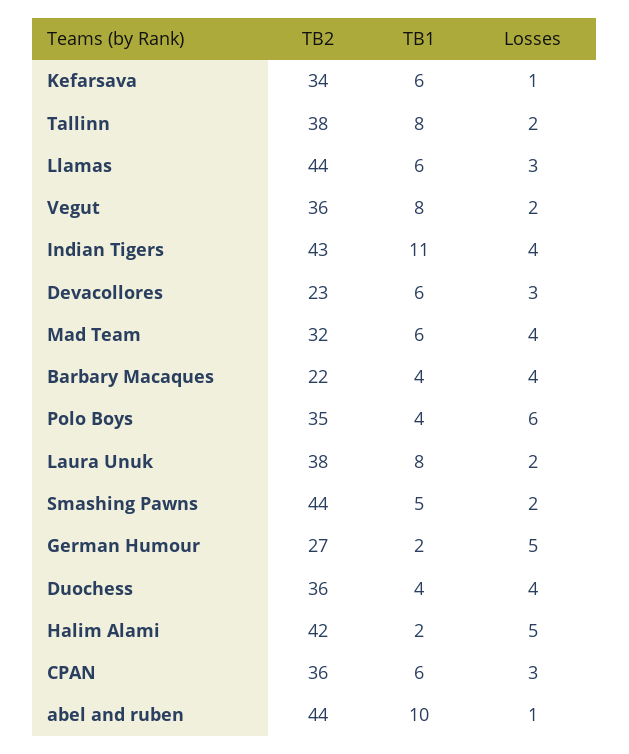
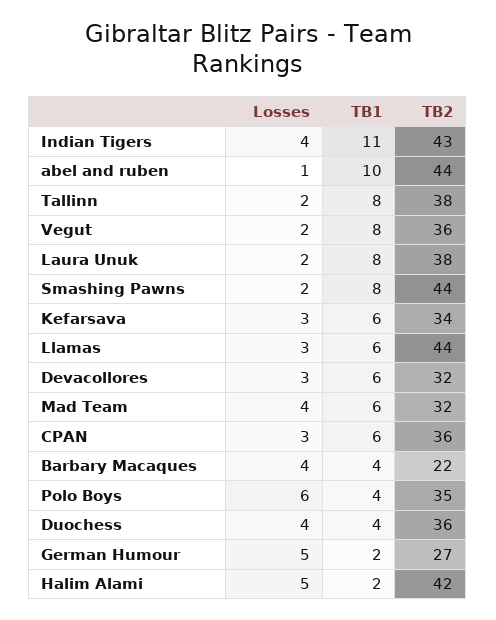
  {
    "TB2": {
      "Kefarsava": 34,
      "Tallinn": 38,
      "Llamas": 44,
      "Vegut": 36,
      "Indian Tigers": 43,
-     "Devacollores": 23,
+     "Devacollores": 32,
      "Mad Team": 32,
      "Barbary Macaques": 22,
      "Polo Boys": 35,
      "Laura Unuk": 38,
      "Smashing Pawns": 44,
      "German Humour": 27,
      "Duochess": 36,
      "Halim Alami": 42,
      "CPAN": 36,
      "abel and ruben": 44
    },
    "TB1": {
      "Kefarsava": 6,
      "Tallinn": 8,
      "Llamas": 6,
      "Vegut": 8,
      "Indian Tigers": 11,
      "Devacollores": 6,
      "Mad Team": 6,
      "Barbary Macaques": 4,
      "Polo Boys": 4,
      "Laura Unuk": 8,
-     "Smashing Pawns": 5,
+     "Smashing Pawns": 8,
      "German Humour": 2,
      "Duochess": 4,
      "Halim Alami": 2,
      "CPAN": 6,
      "abel and ruben": 10
    },
    "Losses": {
-     "Kefarsava": 1,
+     "Kefarsava": 3,
      "Tallinn": 2,
      "Llamas": 3,
      "Vegut": 2,
      "Indian Tigers": 4,
      "Devacollores": 3,
      "Mad Team": 4,
      "Barbary Macaques": 4,
      "Polo Boys": 6,
      "Laura Unuk": 2,
      "Smashing Pawns": 2,
      "German Humour": 5,
      "Duochess": 4,
      "Halim Alami": 5,
      "CPAN": 3,
      "abel and ruben": 1
    }
  }

